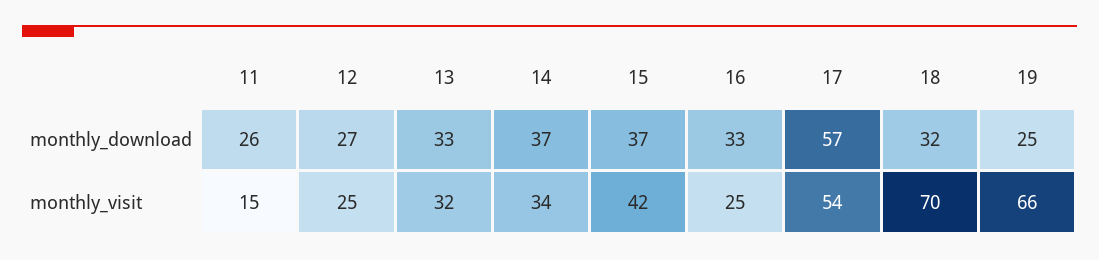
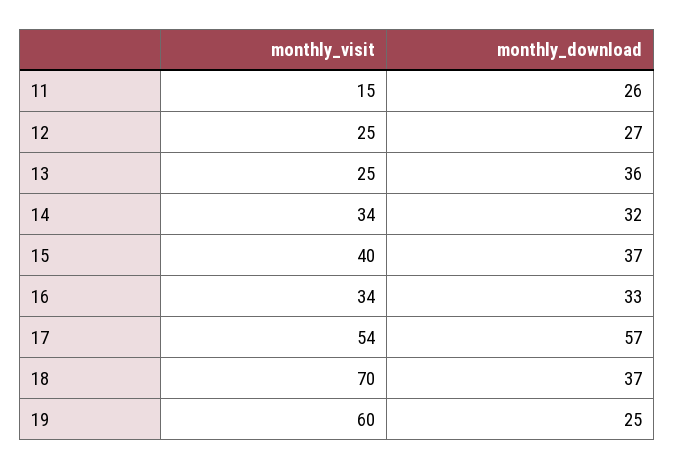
  {
    "11": {
      "monthly_download": 26,
      "monthly_visit": 15
    },
    "12": {
      "monthly_download": 27,
      "monthly_visit": 25
    },
    "13": {
-     "monthly_download": 33,
+     "monthly_download": 36,
-     "monthly_visit": 32
+     "monthly_visit": 25
    },
    "14": {
-     "monthly_download": 37,
+     "monthly_download": 32,
      "monthly_visit": 34
    },
    "15": {
      "monthly_download": 37,
-     "monthly_visit": 42
+     "monthly_visit": 40
    },
    "16": {
      "monthly_download": 33,
-     "monthly_visit": 25
+     "monthly_visit": 34
    },
    "17": {
      "monthly_download": 57,
      "monthly_visit": 54
    },
    "18": {
-     "monthly_download": 32,
+     "monthly_download": 37,
      "monthly_visit": 70
    },
    "19": {
      "monthly_download": 25,
-     "monthly_visit": 66
+     "monthly_visit": 60
    }
  }

